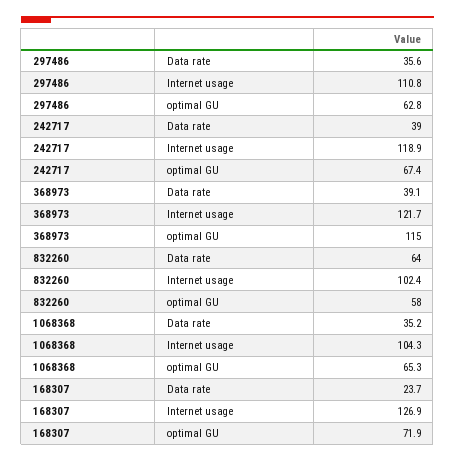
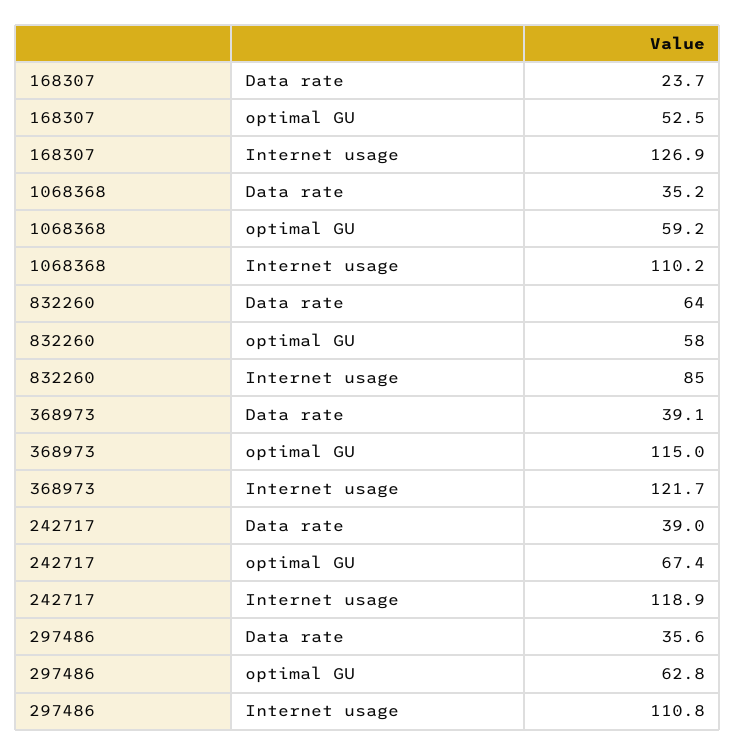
  {
    "297486": {
      "Data rate": 35.6,
      "Internet usage": 110.8,
      "optimal GU": 62.8
    },
    "242717": {
      "Data rate": 39,
      "Internet usage": 118.9,
      "optimal GU": 67.4
    },
    "368973": {
      "Data rate": 39.1,
      "Internet usage": 121.7,
      "optimal GU": 115
    },
    "832260": {
      "Data rate": 64,
-     "Internet usage": 102.4,
+     "Internet usage": 85,
      "optimal GU": 58
    },
    "1068368": {
      "Data rate": 35.2,
-     "Internet usage": 104.3,
+     "Internet usage": 110.2,
-     "optimal GU": 65.3
+     "optimal GU": 59.2
    },
    "168307": {
      "Data rate": 23.7,
      "Internet usage": 126.9,
-     "optimal GU": 71.9
+     "optimal GU": 52.5
    }
  }

